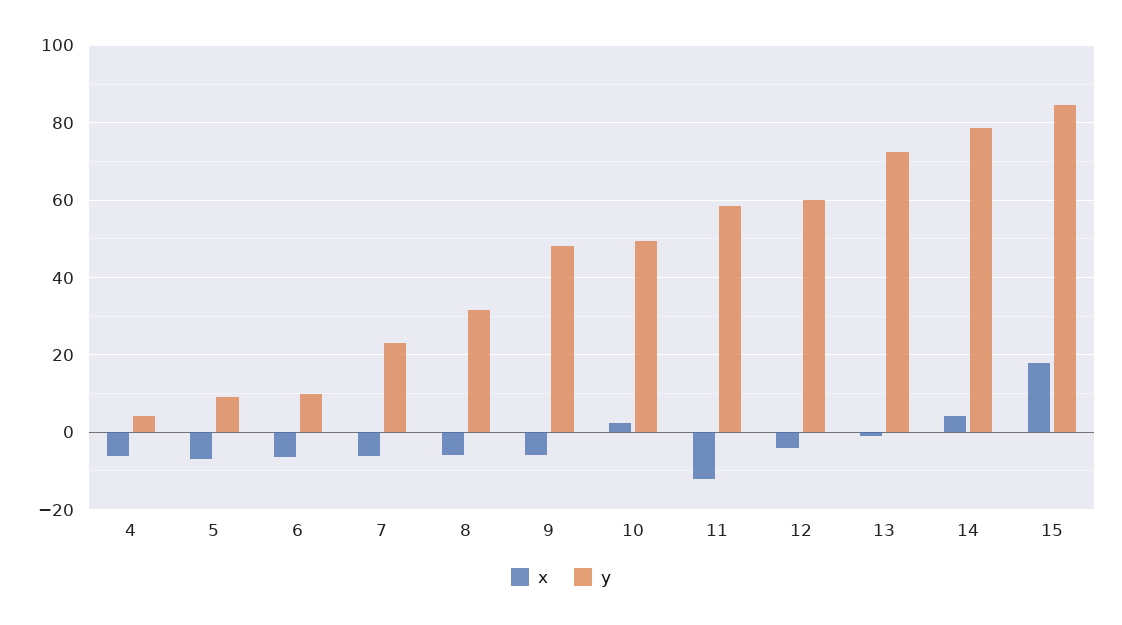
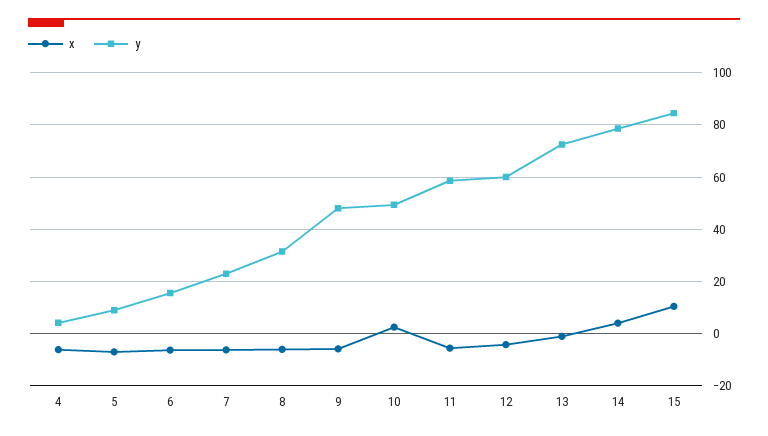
  {
    "x": {
      "4": -6,
      "5": -6,
      "6": -6,
      "7": -6,
      "8": -6,
      "9": -6,
      "10": 2,
-     "11": -12,
+     "11": -5,
      "12": -4,
      "13": -2,
      "14": 4,
-     "15": 18
+     "15": 10
    },
    "y": {
      "4": 4,
      "5": 10,
-     "6": 10,
+     "6": 15,
      "7": 24,
      "8": 32,
      "9": 48,
      "10": 50,
      "11": 58,
      "12": 60,
      "13": 72,
      "14": 78,
      "15": 84
    }
  }

